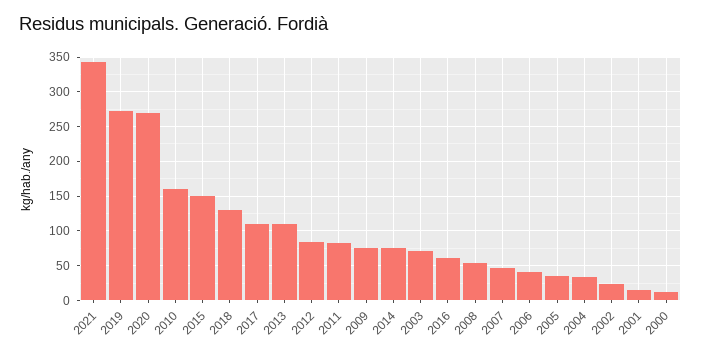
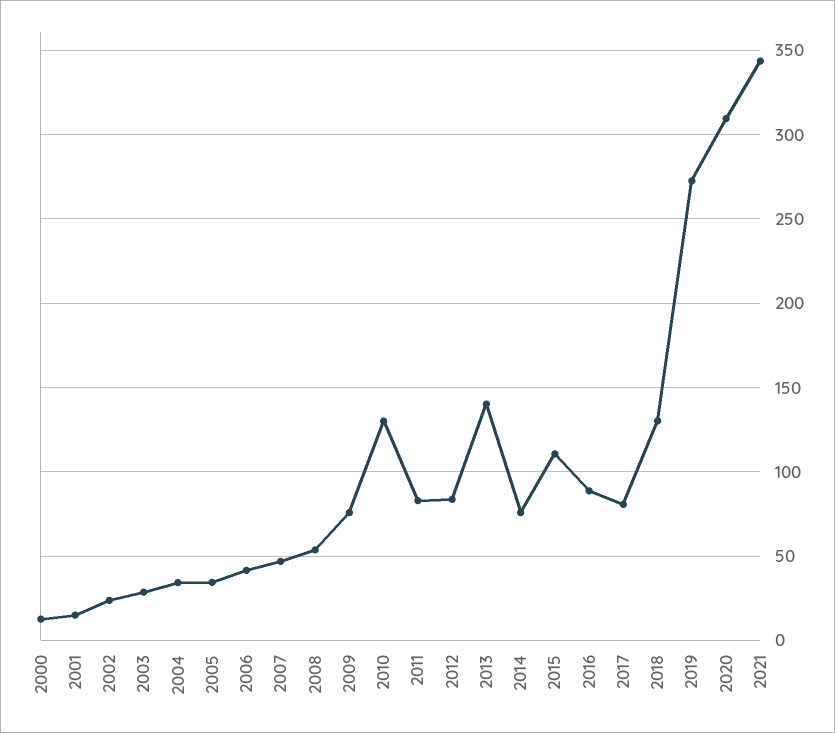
  {
    "2021": 345,
    "2019": 275,
-   "2020": 270,
+   "2020": 310,
-   "2010": 160,
+   "2010": 130,
-   "2015": 150,
+   "2015": 110,
    "2018": 130,
-   "2017": 110,
+   "2017": 80,
-   "2013": 110,
+   "2013": 140,
    "2012": 85,
    "2011": 85,
    "2009": 75,
    "2014": 75,
-   "2003": 70,
+   "2003": 30,
-   "2016": 60,
+   "2016": 90,
    "2008": 55,
    "2007": 45,
    "2006": 40,
    "2005": 35,
    "2004": 35,
    "2002": 25,
    "2001": 15,
    "2000": 15
  }

